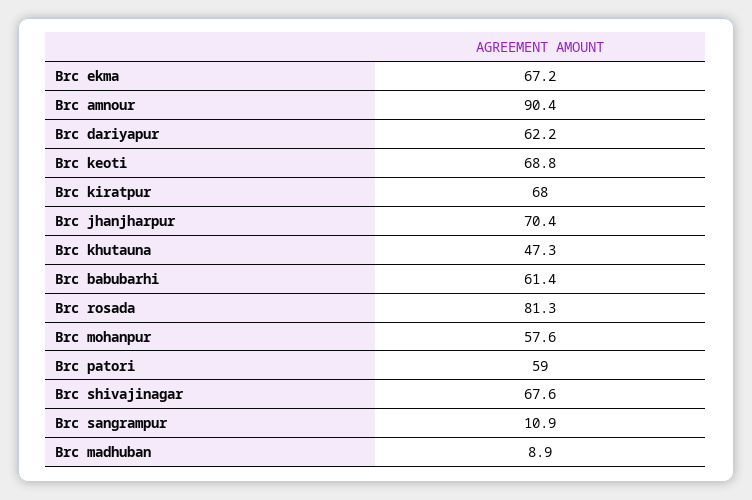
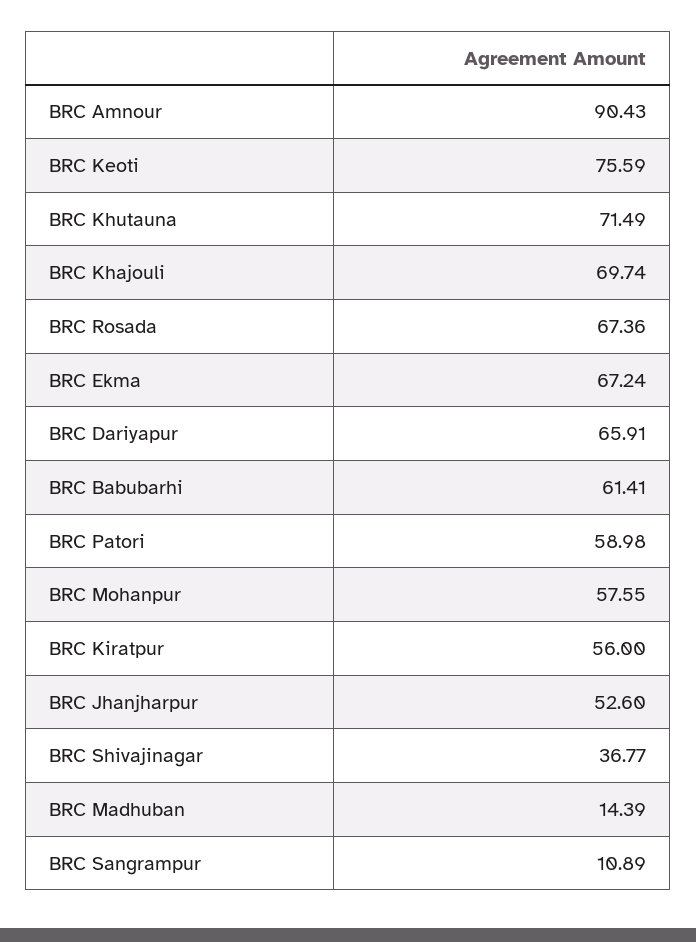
  {
    "Brc ekma": 67.24,
    "Brc amnour": 90.43,
-   "Brc dariyapur": 62.2,
+   "Brc dariyapur": 65.91,
-   "Brc keoti": 68.8,
+   "Brc keoti": 75.59,
-   "Brc kiratpur": 68,
+   "Brc kiratpur": 56,
-   "Brc jhanjharpur": 70.4,
+   "Brc jhanjharpur": 52.6,
-   "Brc khutauna": 47.3,
+   "Brc khutauna": 71.49,
    "Brc babubarhi": 61.41,
-   "Brc rosada": 81.3,
+   "Brc rosada": 67.36,
    "Brc mohanpur": 57.55,
    "Brc patori": 58.98,
-   "Brc shivajinagar": 67.6,
+   "Brc shivajinagar": 36.77,
    "Brc sangrampur": 10.89,
-   "Brc madhuban": 8.9
+   "Brc madhuban": 14.39,
+   "BRC Khajouli": 69.74
  }

